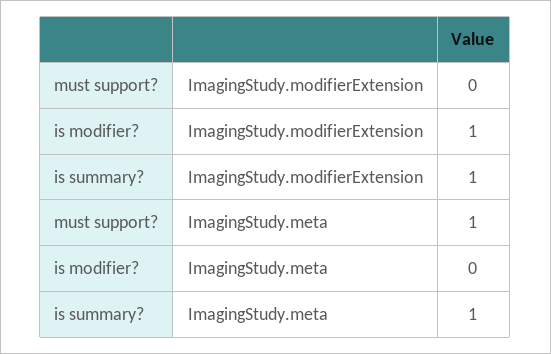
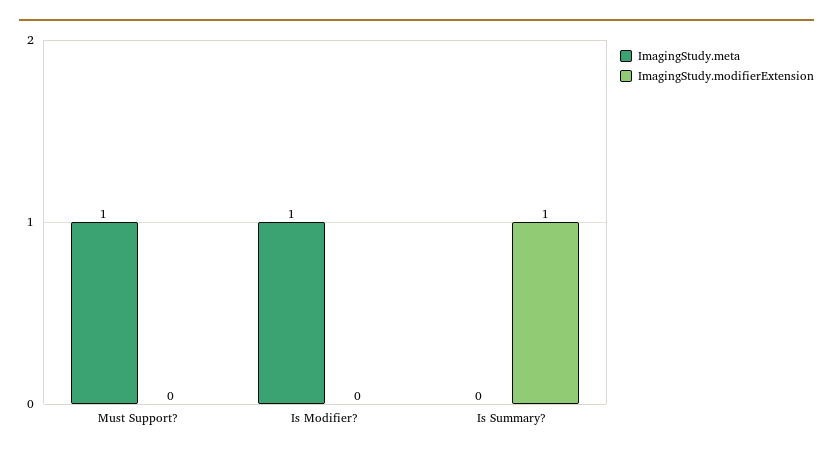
  {
    "ImagingStudy.modifierExtension": {
      "must support?": 0,
-     "is modifier?": 1,
+     "is modifier?": 0,
      "is summary?": 1
    },
    "ImagingStudy.meta": {
      "must support?": 1,
-     "is modifier?": 0,
+     "is modifier?": 1,
-     "is summary?": 1
+     "is summary?": 0
    }
  }

